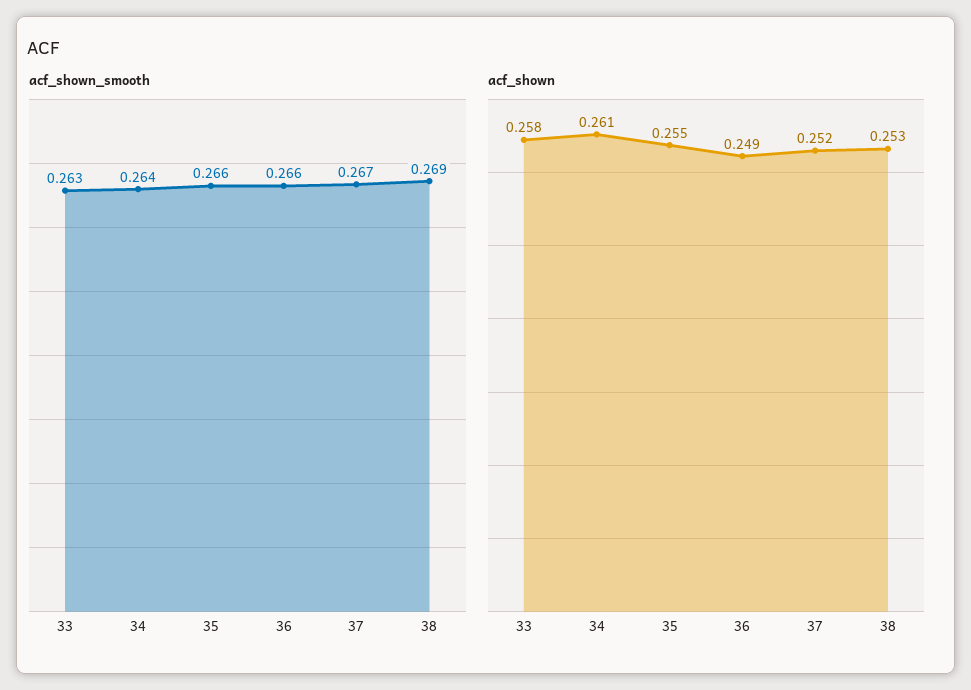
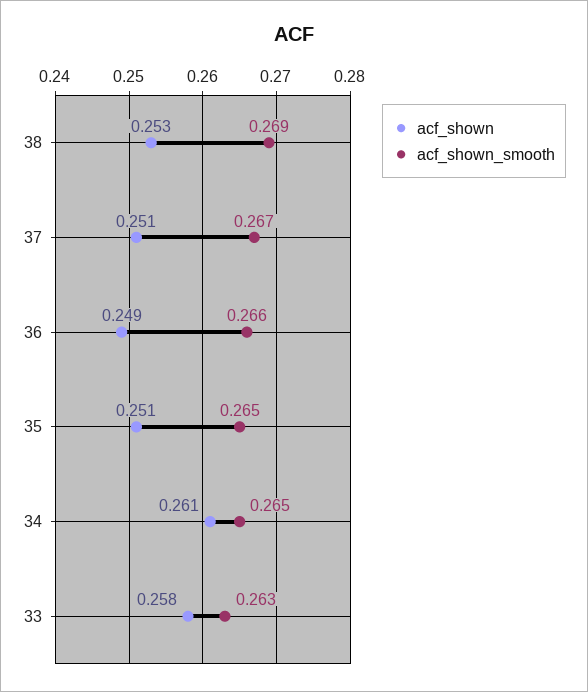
  {
    "acf_shown_smooth": {
      "33": 0.263,
-     "34": 0.264,
+     "34": 0.265,
-     "35": 0.266,
+     "35": 0.265,
      "36": 0.266,
      "37": 0.267,
      "38": 0.269
    },
    "acf_shown": {
      "33": 0.258,
      "34": 0.261,
-     "35": 0.255,
+     "35": 0.251,
      "36": 0.249,
-     "37": 0.252,
+     "37": 0.251,
      "38": 0.253
    }
  }

